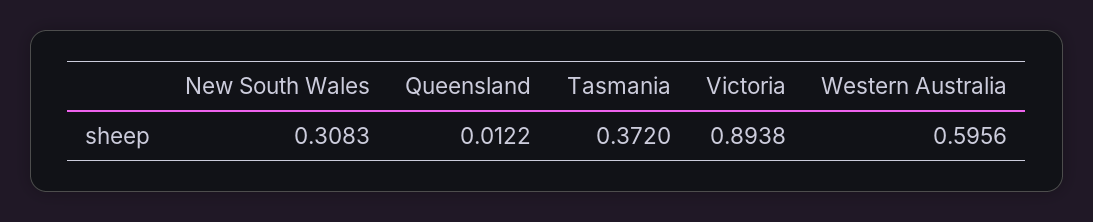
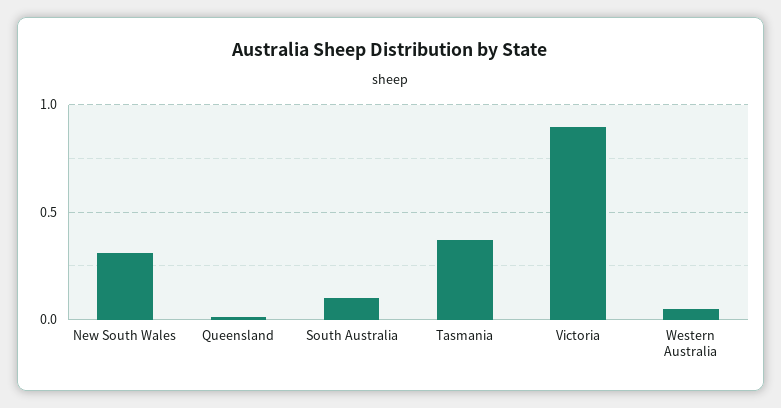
  {
    "New South Wales": 0.3083,
    "Queensland": 0.0122,
    "Tasmania": 0.372,
    "Victoria": 0.8938,
-   "Western Australia": 0.5956
+   "Western Australia": 0.05,
+   "South Australia": 0.1
  }

